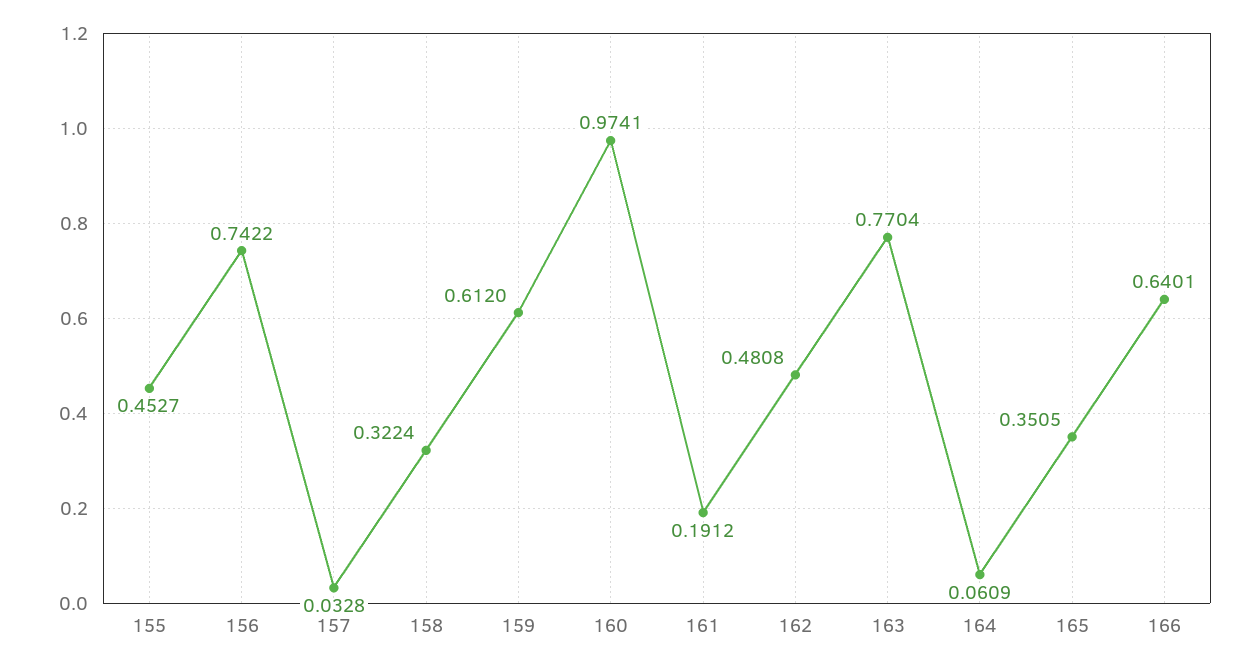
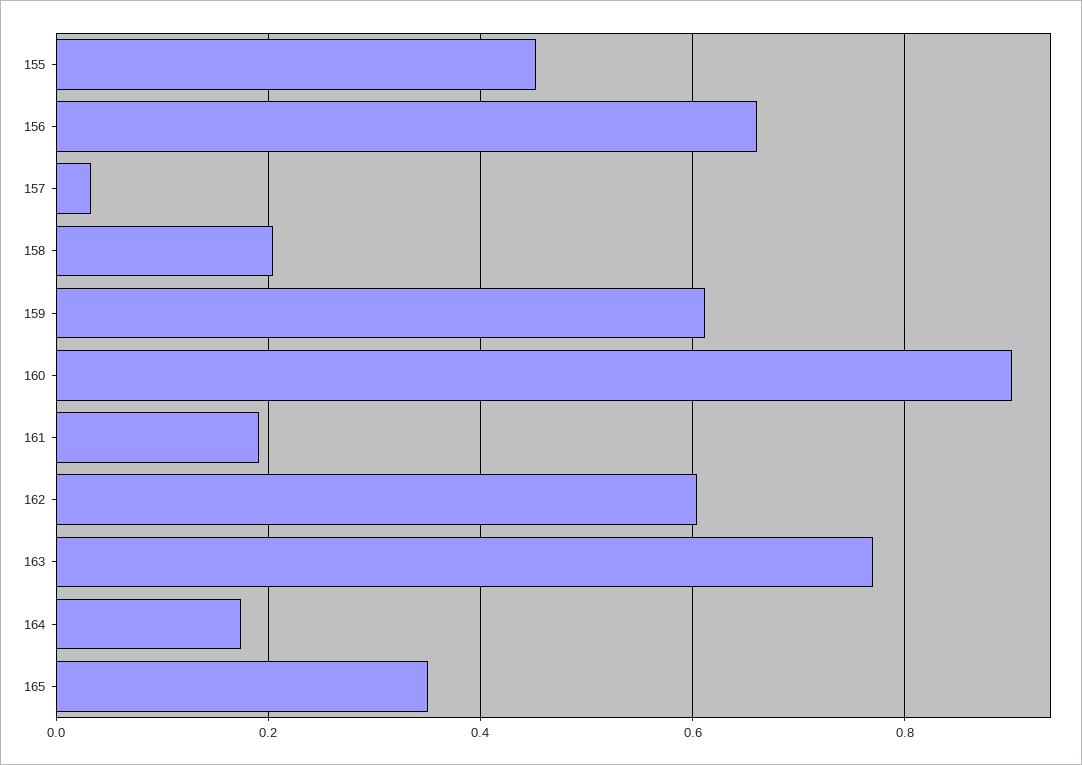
  {
    "155": 0.4527,
-   "156": 0.7422,
+   "156": 0.66,
    "157": 0.0328,
-   "158": 0.3224,
+   "158": 0.2,
    "159": 0.612,
-   "160": 0.9741,
+   "160": 0.9,
    "161": 0.1912,
-   "162": 0.4808,
+   "162": 0.6,
    "163": 0.7704,
-   "164": 0.0609,
+   "164": 0.18,
-   "165": 0.3505,
+   "165": 0.3505
-   "166": 0.6401
  }

